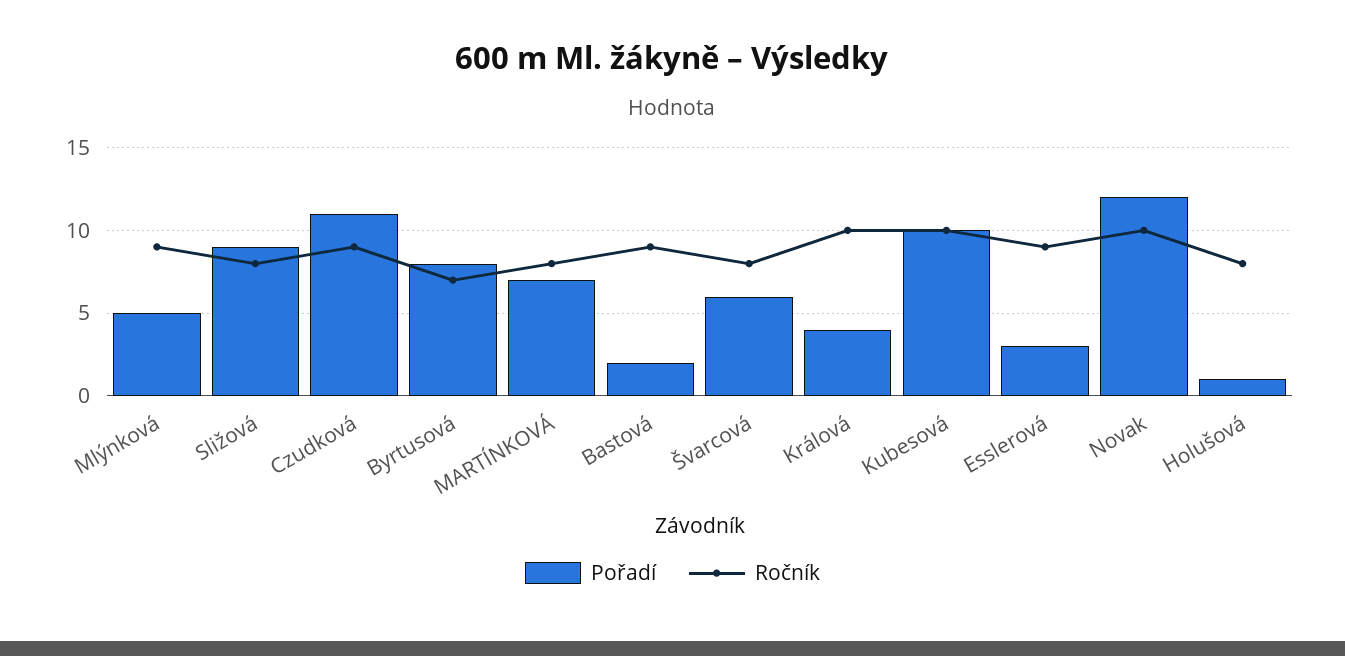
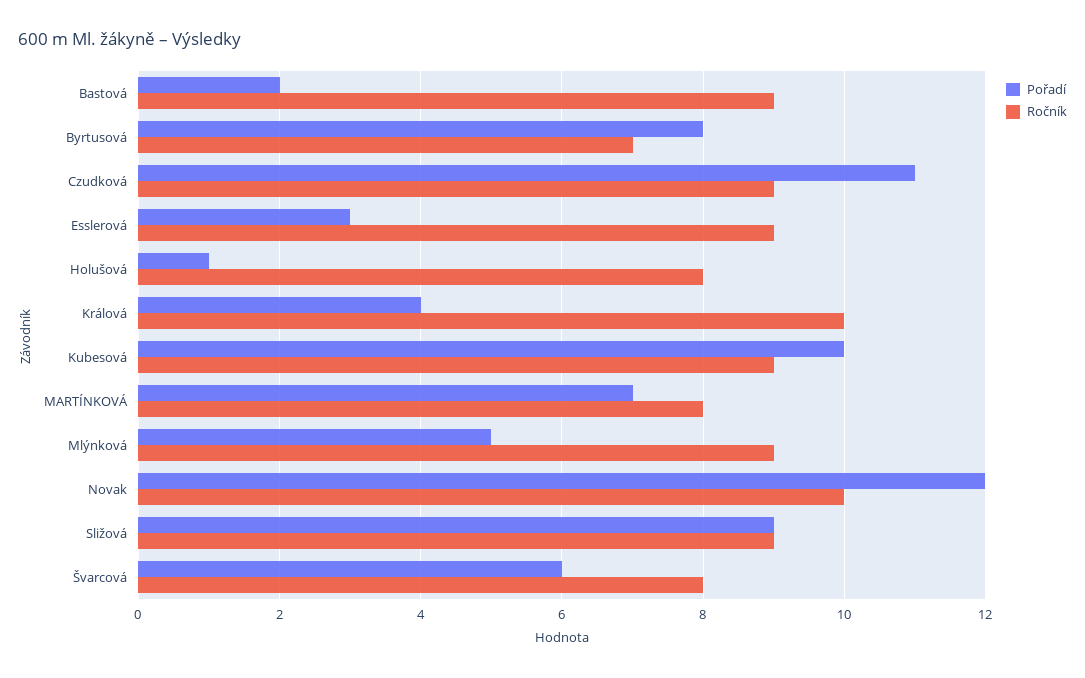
  {
    "Pořadí": {
      "Mlýnková": 5,
      "Sližová": 9,
      "Czudková": 11,
      "Byrtusová": 8,
      "MARTÍNKOVÁ": 7,
      "Bastová": 2,
      "Švarcová": 6,
      "Králová": 4,
      "Kubesová": 10,
      "Esslerová": 3,
      "Novak": 12,
      "Holušová": 1
    },
    "Ročník": {
      "Mlýnková": 9,
-     "Sližová": 8,
+     "Sližová": 9,
      "Czudková": 9,
      "Byrtusová": 7,
      "MARTÍNKOVÁ": 8,
      "Bastová": 9,
      "Švarcová": 8,
      "Králová": 10,
-     "Kubesová": 10,
+     "Kubesová": 9,
      "Esslerová": 9,
      "Novak": 10,
      "Holušová": 8
    }
  }

